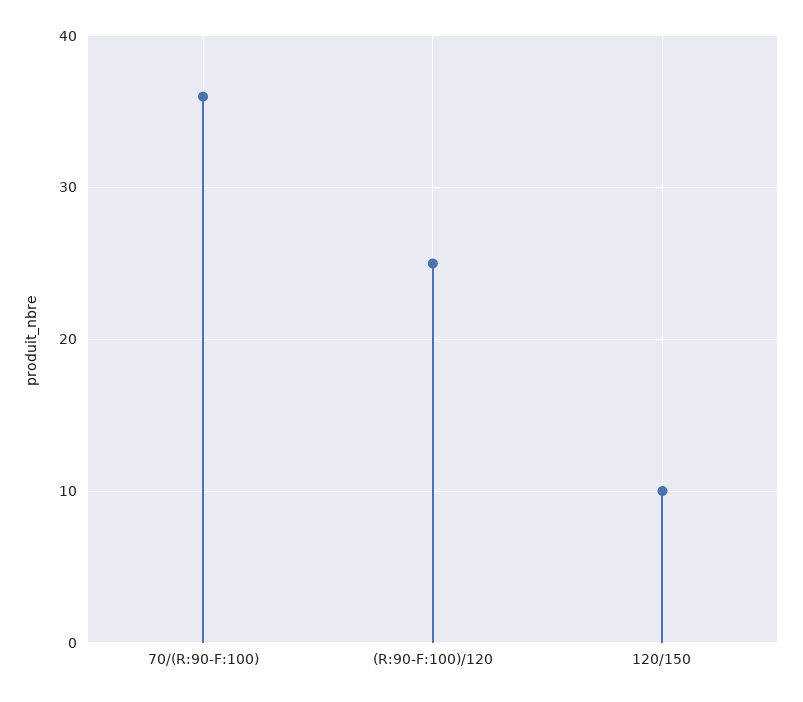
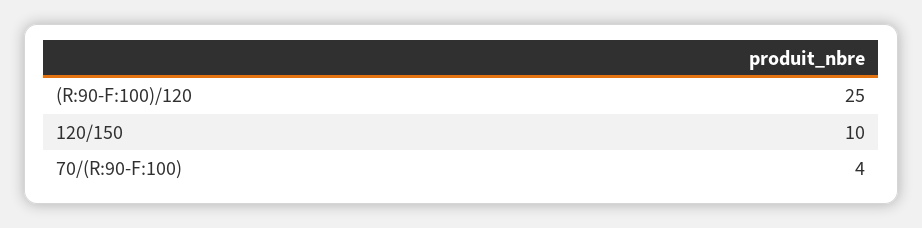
  {
-   "70/(R:90-F:100)": 36,
+   "70/(R:90-F:100)": 4,
    "(R:90-F:100)/120": 25,
    "120/150": 10
  }

